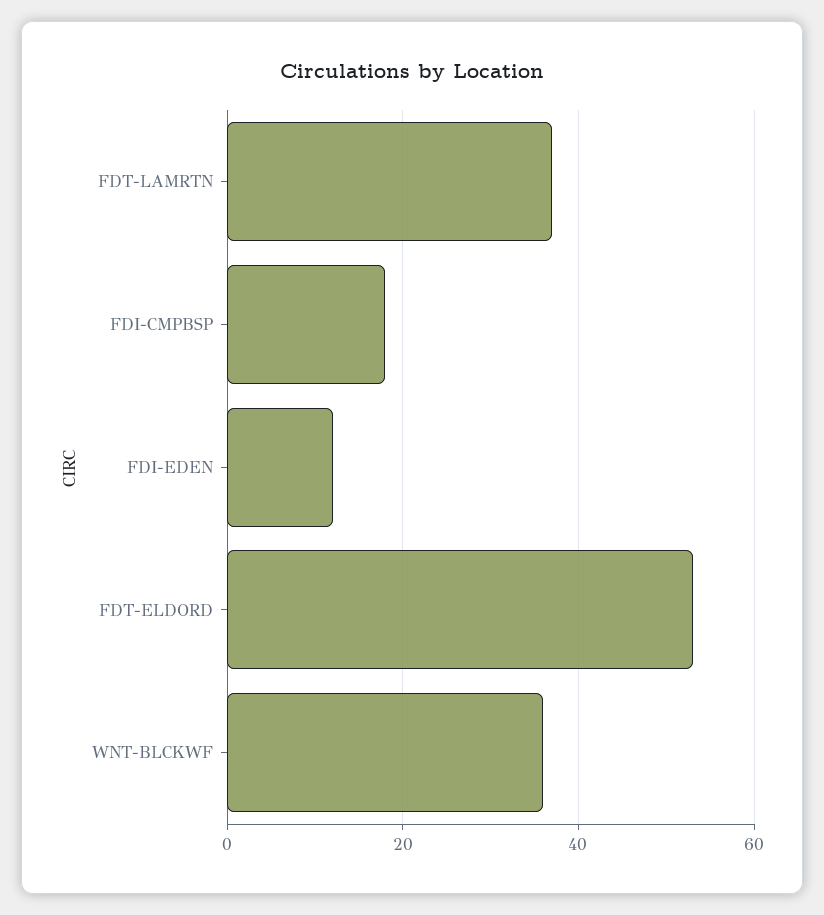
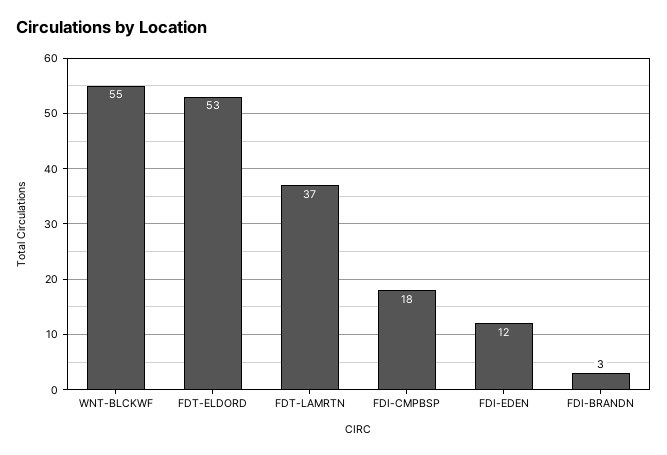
  {
    "FDT-LAMRTN": 37,
    "FDI-CMPBSP": 18,
    "FDI-EDEN": 12,
    "FDT-ELDORD": 53,
-   "WNT-BLCKWF": 35
+   "WNT-BLCKWF": 55,
+   "FDI-BRANDN": 3
  }

